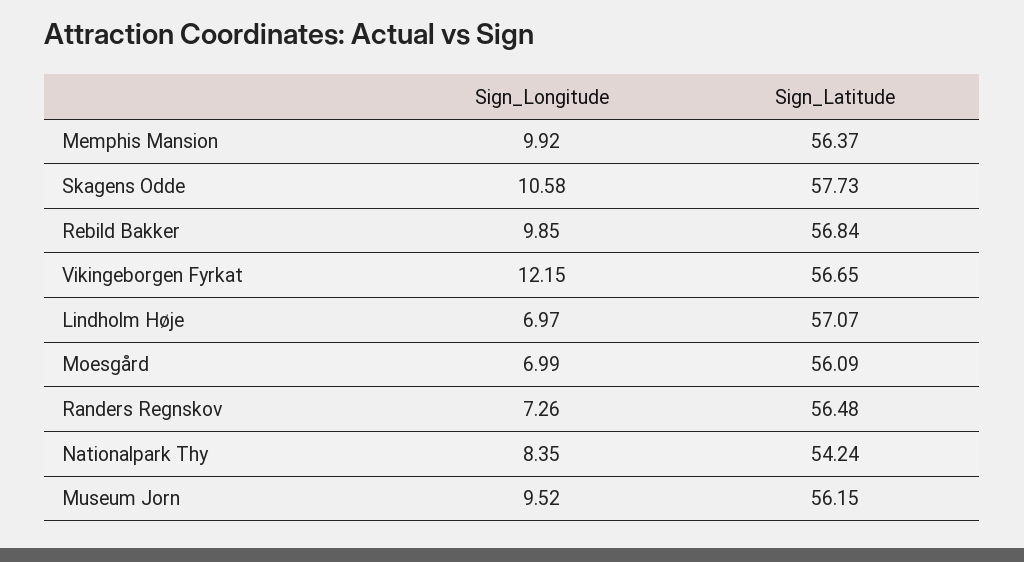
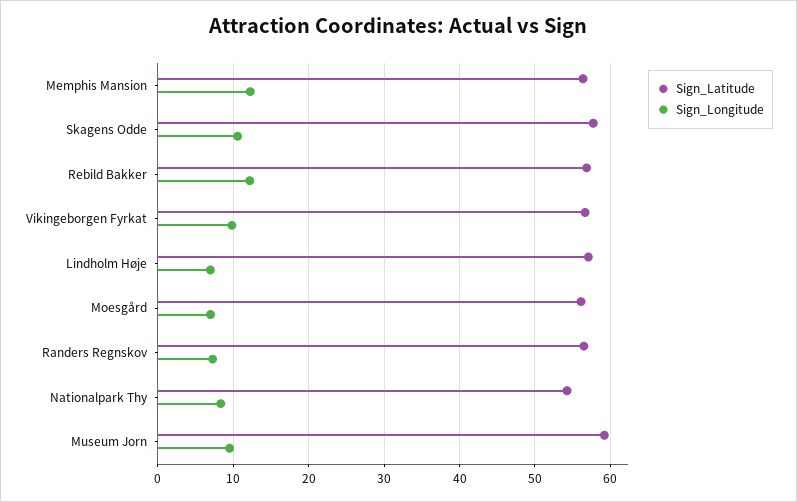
  {
    "Sign_Longitude": {
-     "Memphis Mansion": 9.92,
+     "Memphis Mansion": 12,
      "Skagens Odde": 10.58,
-     "Rebild Bakker": 9.85,
+     "Rebild Bakker": 12,
-     "Vikingeborgen Fyrkat": 12.15,
+     "Vikingeborgen Fyrkat": 10,
      "Lindholm Høje": 6.97,
      "Moesgård": 6.99,
      "Randers Regnskov": 7.26,
      "Nationalpark Thy": 8.35,
      "Museum Jorn": 9.52
    },
    "Sign_Latitude": {
      "Memphis Mansion": 56.37,
      "Skagens Odde": 57.73,
      "Rebild Bakker": 56.84,
      "Vikingeborgen Fyrkat": 56.65,
      "Lindholm Høje": 57.07,
      "Moesgård": 56.09,
      "Randers Regnskov": 56.48,
      "Nationalpark Thy": 54.24,
-     "Museum Jorn": 56.15
+     "Museum Jorn": 59
    }
  }

